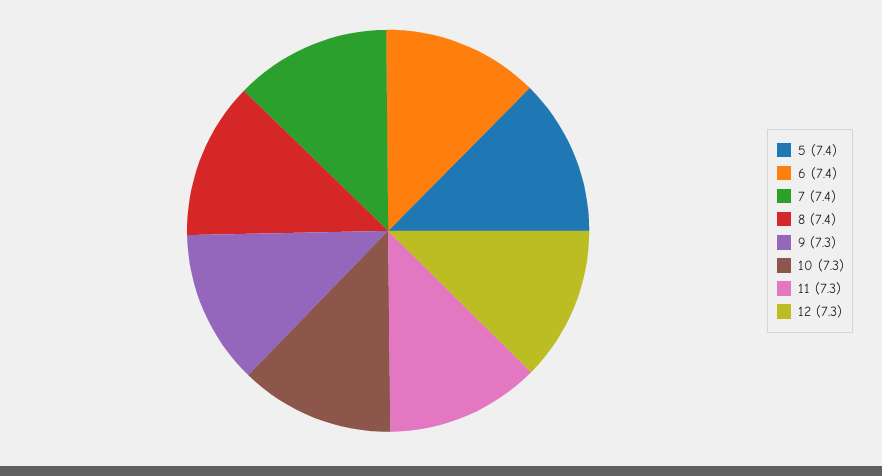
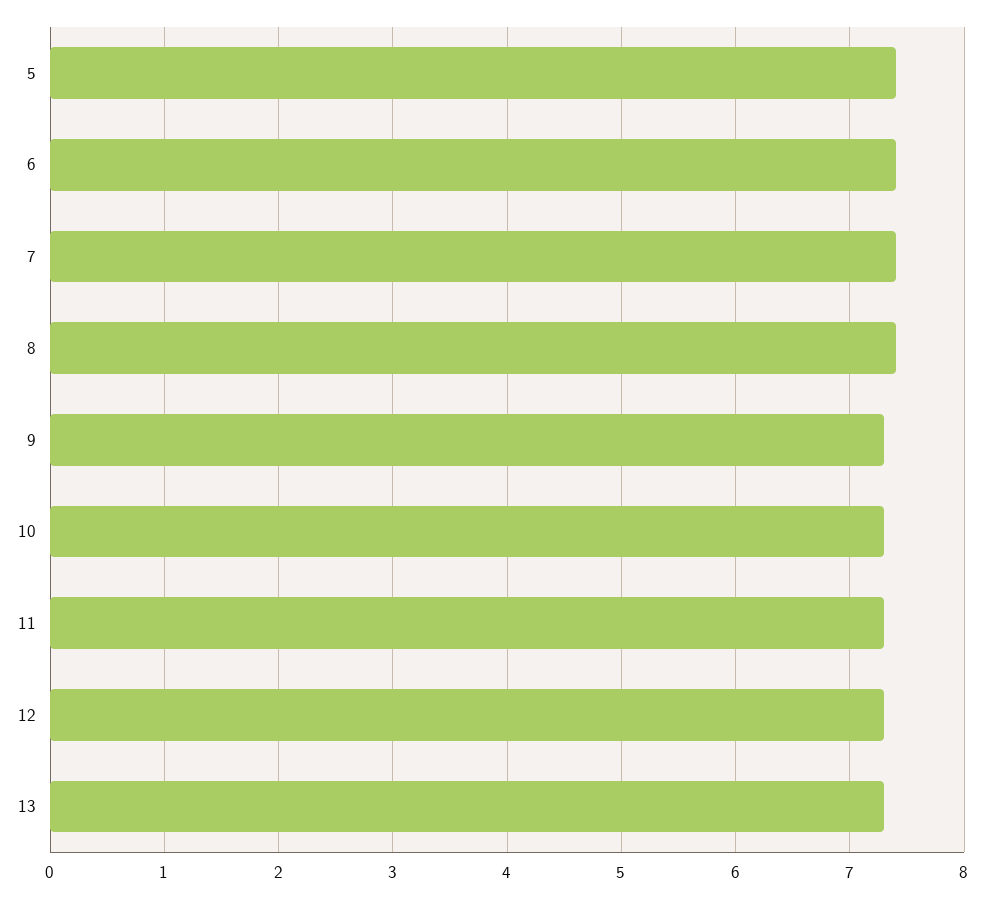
  {
    "5": 7.4,
    "6": 7.4,
    "7": 7.4,
    "8": 7.4,
    "9": 7.3,
    "10": 7.3,
    "11": 7.3,
-   "12": 7.3
+   "12": 7.3,
+   "13": 7.3
  }

